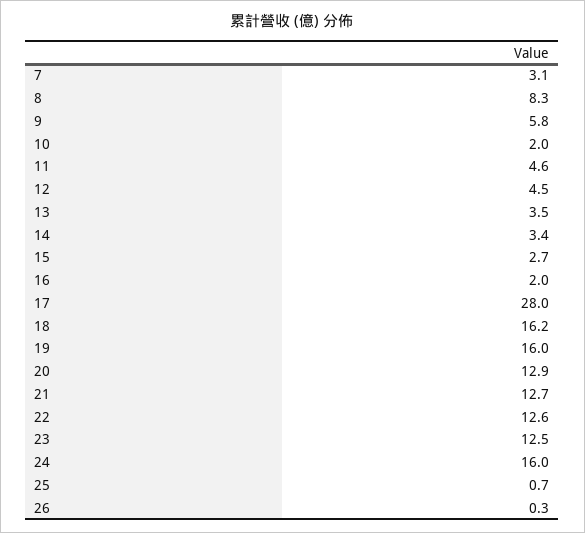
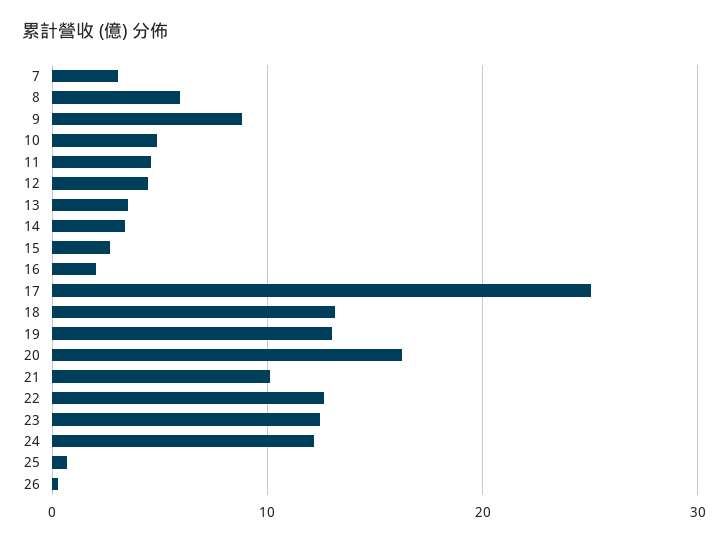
  {
    "7": 3.1,
-   "8": 8.3,
+   "8": 6,
-   "9": 5.8,
+   "9": 9,
-   "10": 2,
+   "10": 5,
    "11": 4.6,
    "12": 4.5,
    "13": 3.5,
    "14": 3.4,
    "15": 2.7,
    "16": 2,
-   "17": 28,
+   "17": 25,
-   "18": 16.2,
+   "18": 13,
-   "19": 16,
+   "19": 13,
-   "20": 12.9,
+   "20": 16,
-   "21": 12.7,
+   "21": 10,
    "22": 12.6,
    "23": 12.5,
-   "24": 16,
+   "24": 12,
    "25": 0.7,
    "26": 0.3
  }

